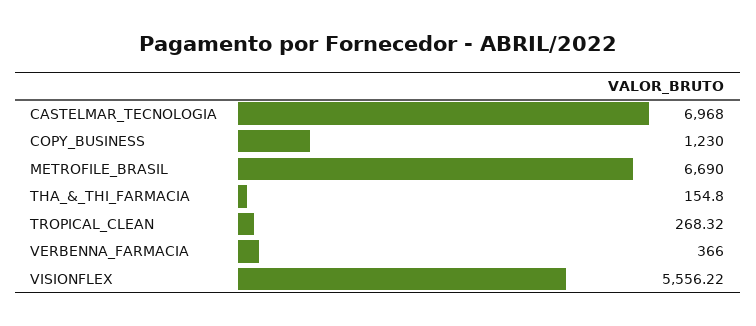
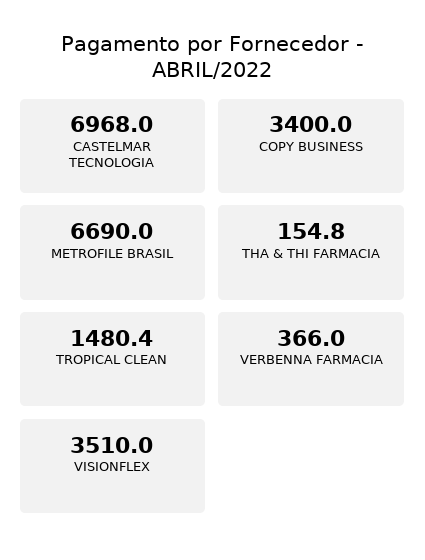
  {
    "CASTELMAR_TECNOLOGIA": 6968,
-   "COPY_BUSINESS": 1230,
+   "COPY_BUSINESS": 3400,
    "METROFILE_BRASIL": 6690,
    "THA_&_THI_FARMACIA": 154.8,
-   "TROPICAL_CLEAN": 268.32,
+   "TROPICAL_CLEAN": 1480.4,
    "VERBENNA_FARMACIA": 366,
-   "VISIONFLEX": 5556.22
+   "VISIONFLEX": 3510
  }

